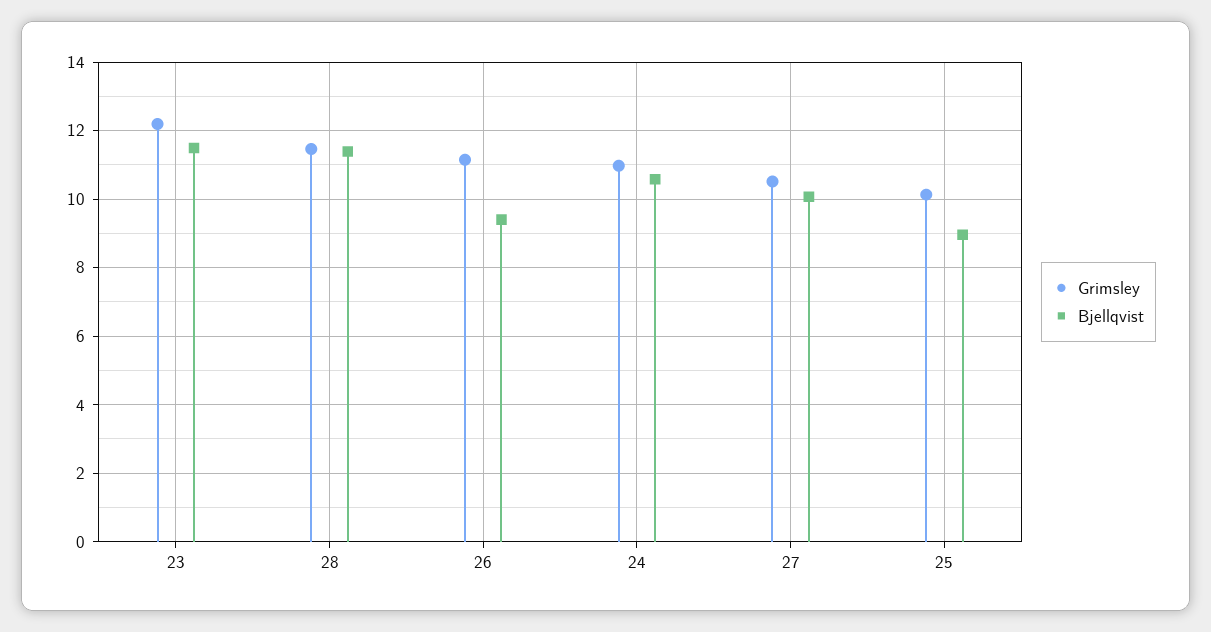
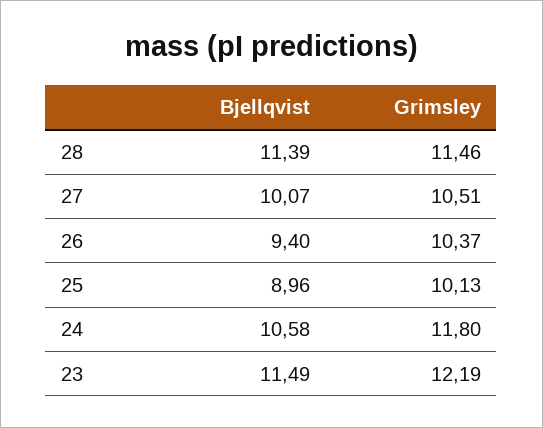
  {
    "Grimsley": {
      "23": 12.19,
      "28": 11.46,
-     "26": 11.2,
+     "26": 10.37,
-     "24": 11,
+     "24": 11.8,
      "27": 10.51,
      "25": 10.13
    },
    "Bjellqvist": {
      "23": 11.49,
      "28": 11.39,
      "26": 9.4,
      "24": 10.58,
      "27": 10.07,
      "25": 8.96
    }
  }

